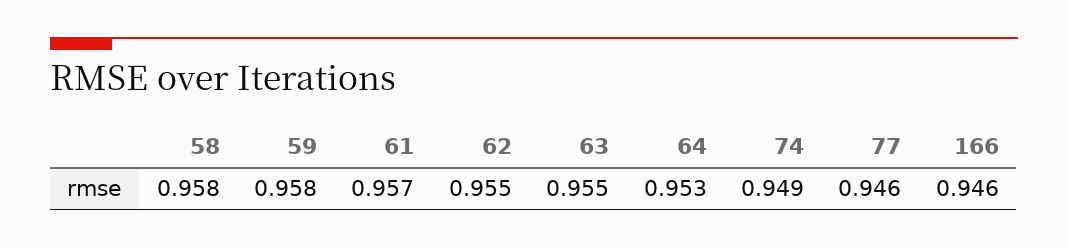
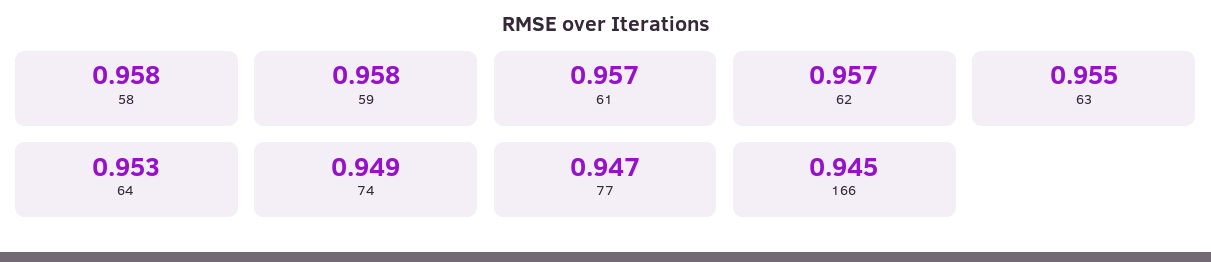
  {
    "58": 0.958,
    "59": 0.958,
    "61": 0.957,
-   "62": 0.955,
+   "62": 0.957,
    "63": 0.955,
    "64": 0.953,
    "74": 0.949,
-   "77": 0.946,
+   "77": 0.947,
-   "166": 0.946
+   "166": 0.945
  }

